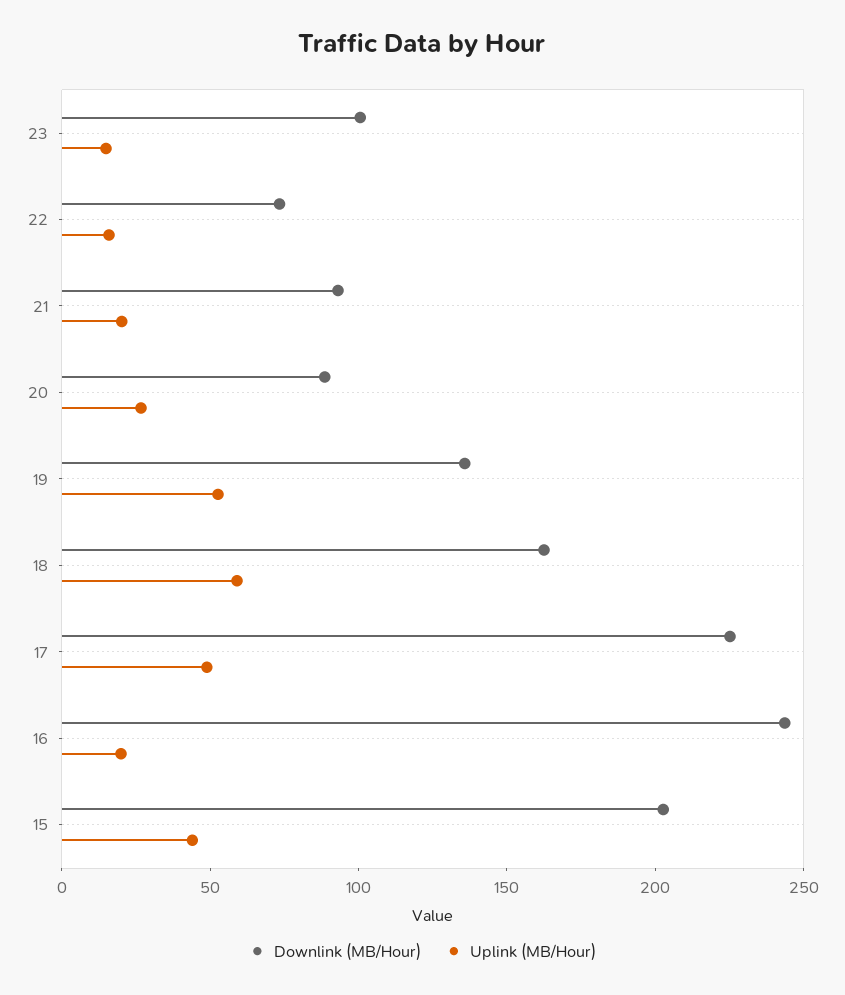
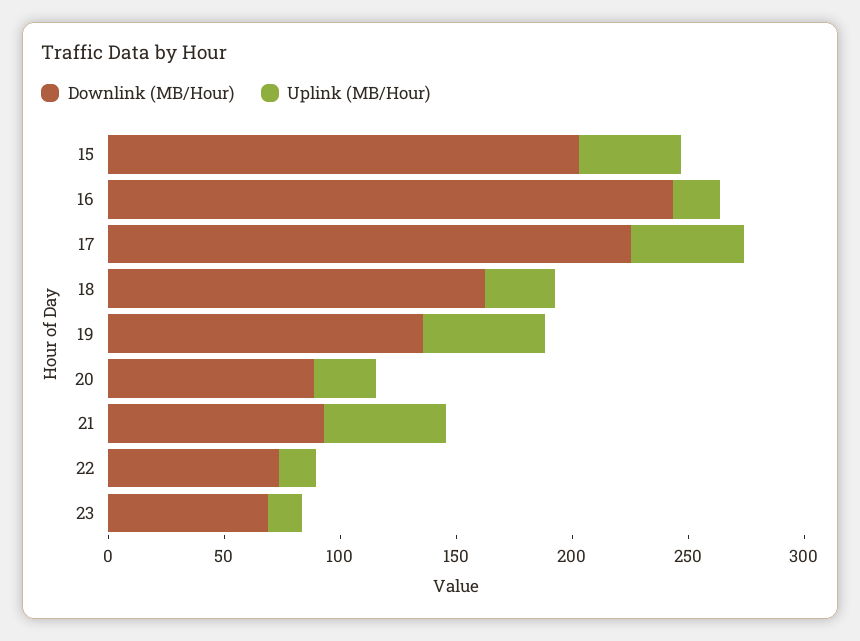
  {
    "Downlink (MB/Hour)": {
-     "23": 100,
+     "23": 70,
      "22": 70,
      "21": 90,
      "20": 90,
      "19": 140,
      "18": 160,
      "17": 230,
      "16": 240,
      "15": 200
    },
    "Uplink (MB/Hour)": {
      "23": 10,
      "22": 20,
-     "21": 20,
+     "21": 50,
      "20": 30,
      "19": 50,
-     "18": 60,
+     "18": 30,
      "17": 50,
      "16": 20,
      "15": 40
    }
  }

